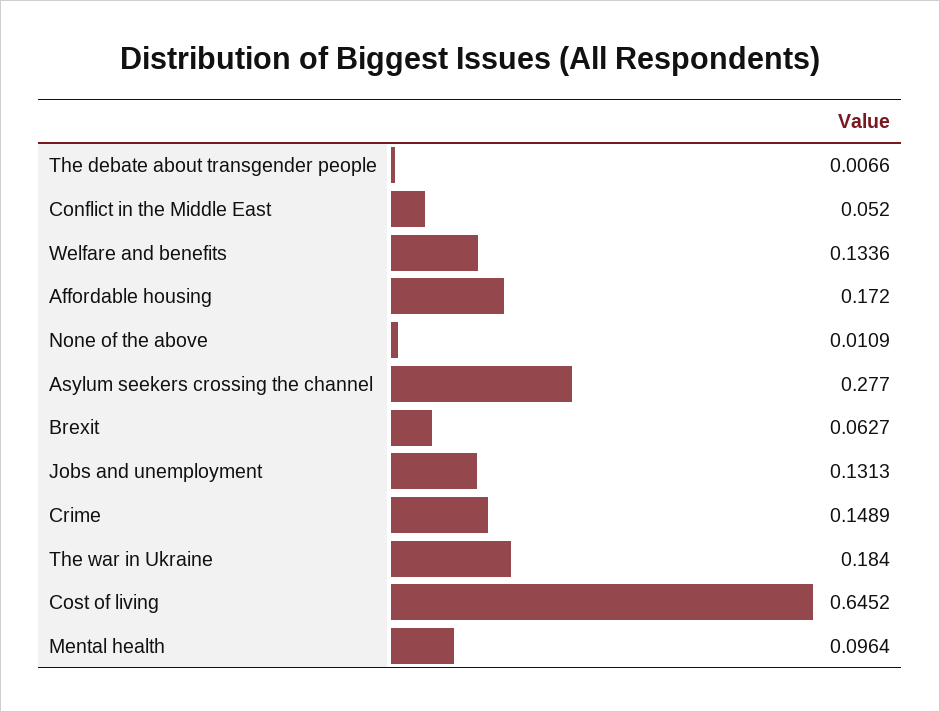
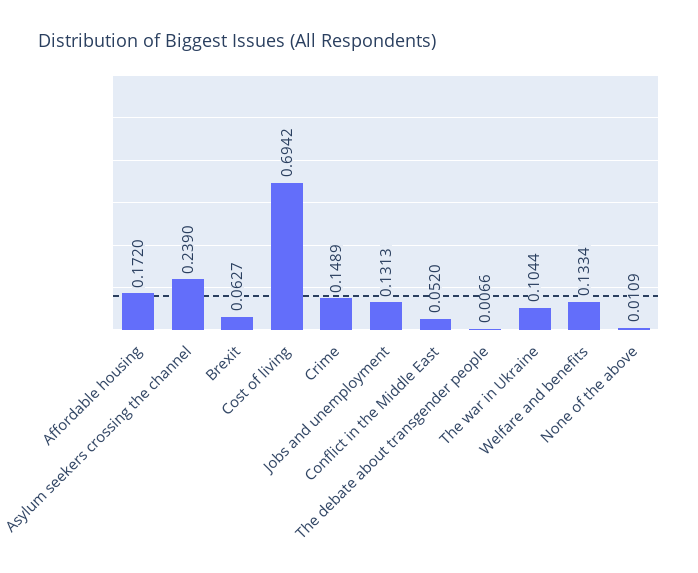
  {
    "The debate about transgender people": 0.0066,
    "Conflict in the Middle East": 0.052,
-   "Welfare and benefits": 0.1336,
+   "Welfare and benefits": 0.1334,
    "Affordable housing": 0.172,
    "None of the above": 0.0109,
-   "Asylum seekers crossing the channel": 0.277,
+   "Asylum seekers crossing the channel": 0.239,
    "Brexit": 0.0627,
    "Jobs and unemployment": 0.1313,
    "Crime": 0.1489,
-   "The war in Ukraine": 0.184,
+   "The war in Ukraine": 0.1044,
-   "Cost of living": 0.6452,
+   "Cost of living": 0.6942
-   "Mental health": 0.0964
  }

